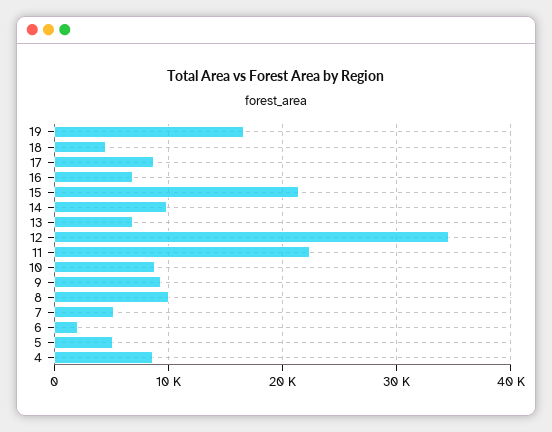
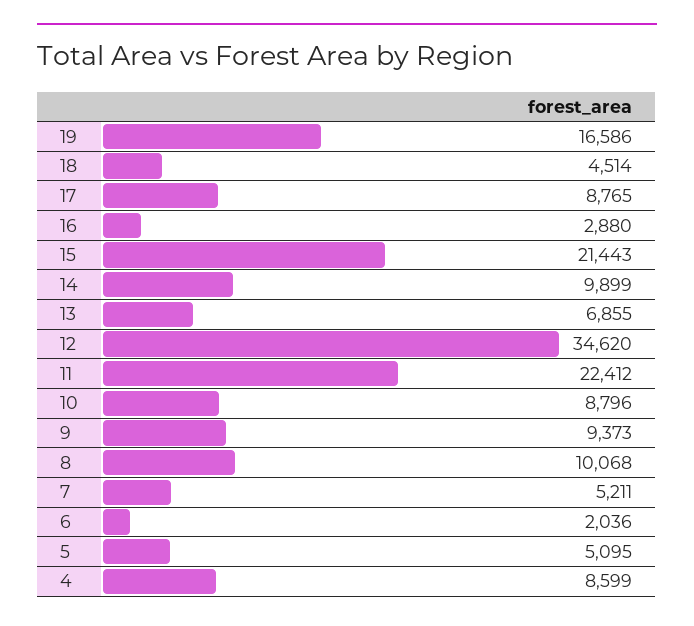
  {
    "19": 16586,
    "18": 4514,
    "17": 8765,
-   "16": 7000,
+   "16": 2880,
    "15": 21443,
    "14": 9899,
    "13": 6855,
    "12": 34620,
    "11": 22412,
    "10": 8796,
    "9": 9373,
    "8": 10068,
    "7": 5211,
    "6": 2036,
    "5": 5095,
    "4": 8599
  }

